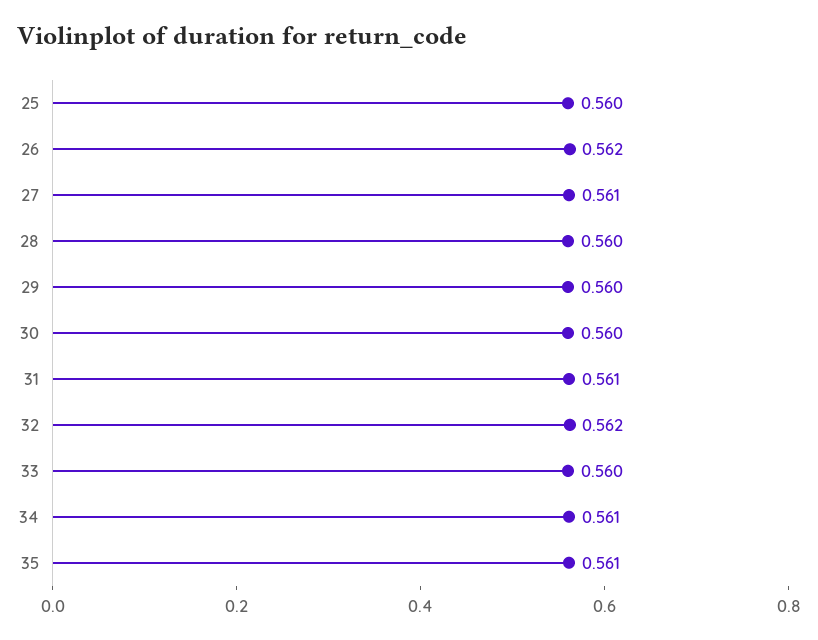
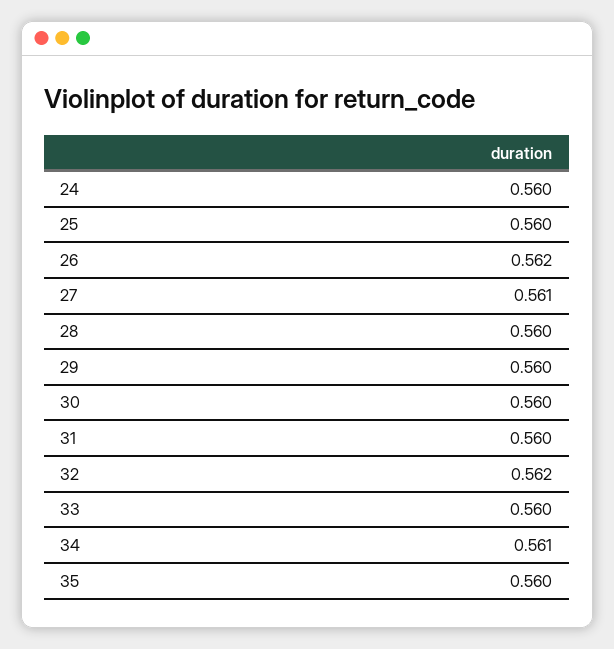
  {
    "25": 0.56,
    "26": 0.562,
    "27": 0.561,
    "28": 0.56,
    "29": 0.56,
    "30": 0.56,
-   "31": 0.561,
+   "31": 0.56,
    "32": 0.562,
    "33": 0.56,
    "34": 0.561,
-   "35": 0.561
+   "35": 0.56,
+   "24": 0.56
  }

